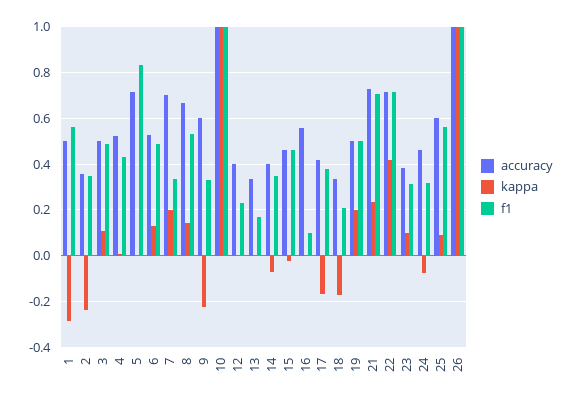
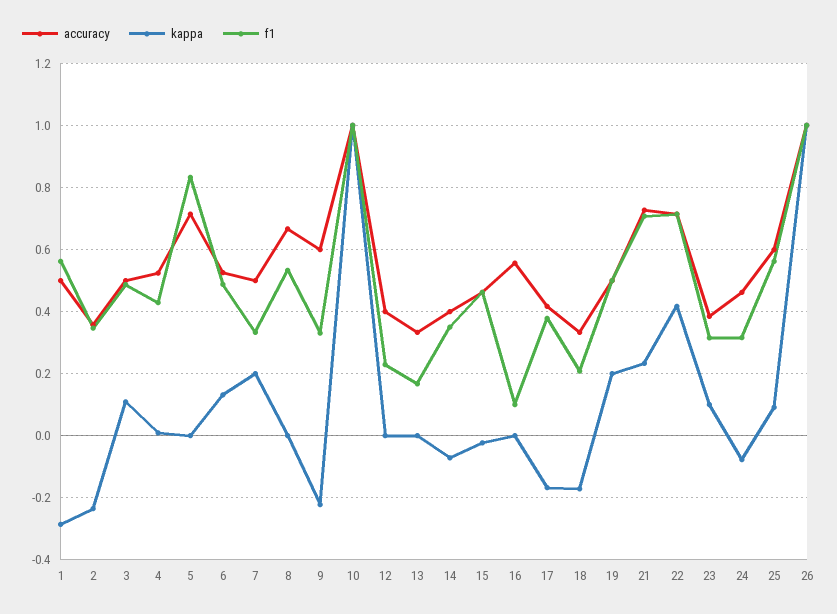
  {
    "accuracy": {
      "1": 0.5,
      "2": 0.36,
      "3": 0.5,
      "4": 0.52,
      "5": 0.72,
      "6": 0.52,
-     "7": 0.7,
+     "7": 0.5,
      "8": 0.66,
      "9": 0.6,
      "10": 1,
      "12": 0.4,
      "13": 0.34,
      "14": 0.4,
      "15": 0.46,
      "16": 0.56,
      "17": 0.42,
      "18": 0.34,
      "19": 0.5,
      "21": 0.72,
      "22": 0.72,
      "23": 0.38,
      "24": 0.46,
      "25": 0.6,
      "26": 1
    },
    "kappa": {
      "1": -0.28,
      "2": -0.24,
      "3": 0.1,
      "4": 0,
      "5": 0,
      "6": 0.14,
      "7": 0.2,
-     "8": 0.15,
+     "8": 0,
      "9": -0.22,
      "10": 1,
      "12": 0,
      "13": 0,
      "14": -0.08,
      "15": -0.02,
      "16": 0,
      "17": -0.16,
      "18": -0.18,
      "19": 0.2,
      "21": 0.24,
      "22": 0.42,
      "23": 0.1,
      "24": -0.08,
      "25": 0.1,
      "26": 1
    },
    "f1": {
      "1": 0.56,
      "2": 0.34,
      "3": 0.48,
      "4": 0.42,
      "5": 0.84,
      "6": 0.48,
      "7": 0.34,
      "8": 0.54,
      "9": 0.34,
      "10": 1,
      "12": 0.22,
      "13": 0.16,
      "14": 0.36,
      "15": 0.46,
      "16": 0.1,
      "17": 0.38,
      "18": 0.2,
      "19": 0.5,
      "21": 0.7,
      "22": 0.72,
      "23": 0.32,
      "24": 0.32,
      "25": 0.56,
      "26": 1
    }
  }

